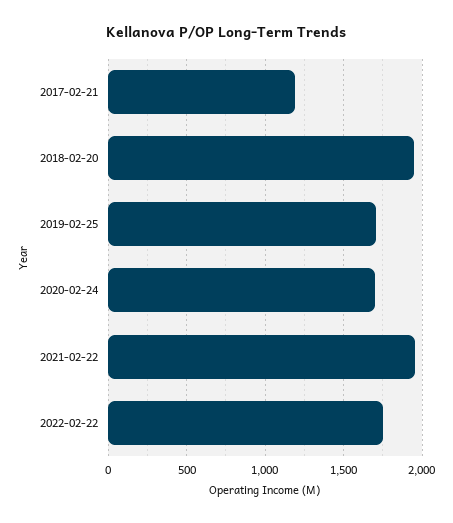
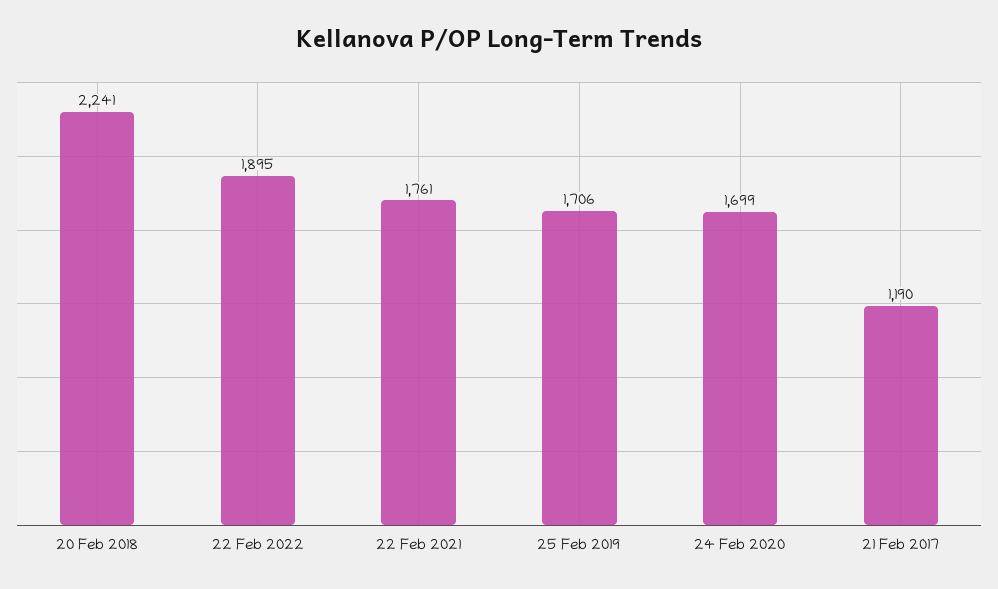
  {
    "2017-02-21": 1190,
-   "2018-02-20": 1950,
+   "2018-02-20": 2241,
    "2019-02-25": 1706,
    "2020-02-24": 1699,
-   "2021-02-22": 1950,
+   "2021-02-22": 1761,
-   "2022-02-22": 1750
+   "2022-02-22": 1895
  }

